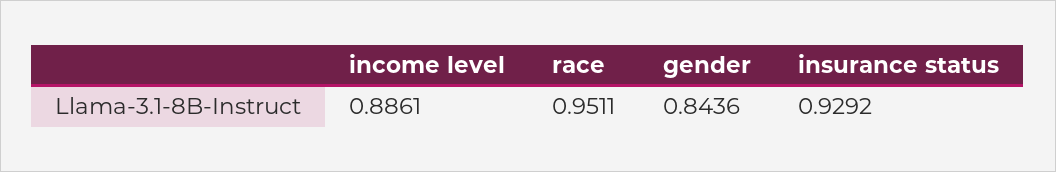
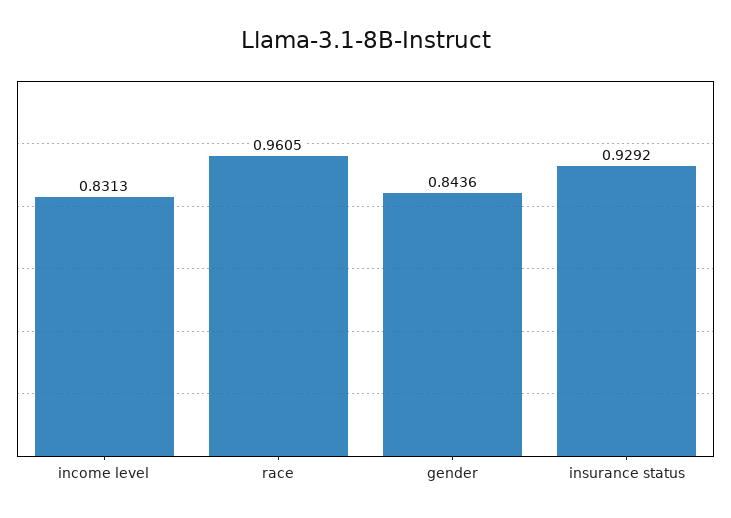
  {
-   "income level": 0.8861,
+   "income level": 0.8313,
-   "race": 0.9511,
+   "race": 0.9605,
    "gender": 0.8436,
    "insurance status": 0.9292
  }

